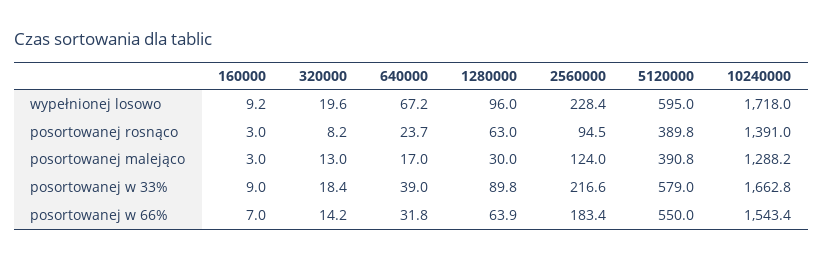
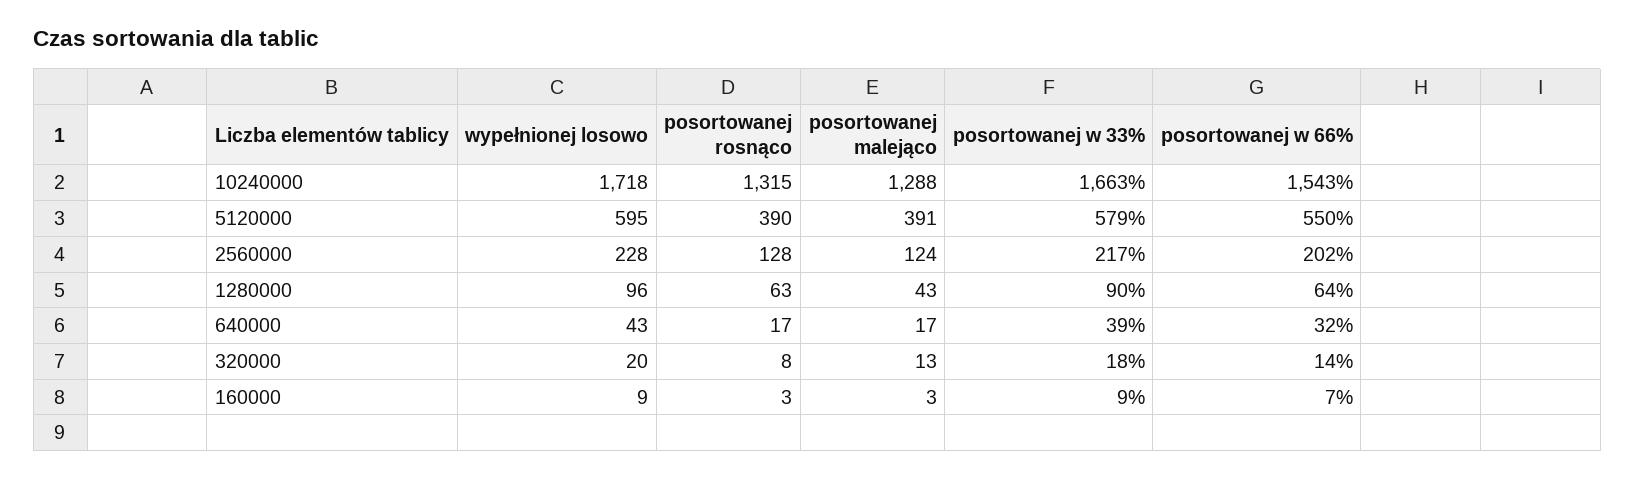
  {
    "160000": {
      "wypełnionej losowo": 9.2,
      "posortowanej rosnąco": 3,
      "posortowanej malejąco": 3,
      "posortowanej w 33%": 9,
      "posortowanej w 66%": 7
    },
    "320000": {
      "wypełnionej losowo": 19.6,
      "posortowanej rosnąco": 8.2,
      "posortowanej malejąco": 13,
      "posortowanej w 33%": 18.4,
      "posortowanej w 66%": 14.2
    },
    "640000": {
-     "wypełnionej losowo": 67.2,
+     "wypełnionej losowo": 43,
-     "posortowanej rosnąco": 23.7,
+     "posortowanej rosnąco": 17,
      "posortowanej malejąco": 17,
      "posortowanej w 33%": 39,
      "posortowanej w 66%": 31.8
    },
    "1280000": {
      "wypełnionej losowo": 96,
      "posortowanej rosnąco": 63,
-     "posortowanej malejąco": 30,
+     "posortowanej malejąco": 43,
      "posortowanej w 33%": 89.8,
      "posortowanej w 66%": 63.9
    },
    "2560000": {
      "wypełnionej losowo": 228.4,
-     "posortowanej rosnąco": 94.5,
+     "posortowanej rosnąco": 128,
      "posortowanej malejąco": 124,
      "posortowanej w 33%": 216.6,
-     "posortowanej w 66%": 183.4
+     "posortowanej w 66%": 202
    },
    "5120000": {
      "wypełnionej losowo": 595,
      "posortowanej rosnąco": 389.8,
      "posortowanej malejąco": 390.8,
      "posortowanej w 33%": 579,
      "posortowanej w 66%": 550
    },
    "10240000": {
      "wypełnionej losowo": 1718,
-     "posortowanej rosnąco": 1391,
+     "posortowanej rosnąco": 1315,
      "posortowanej malejąco": 1288.2,
      "posortowanej w 33%": 1662.8,
      "posortowanej w 66%": 1543.4
    }
  }

